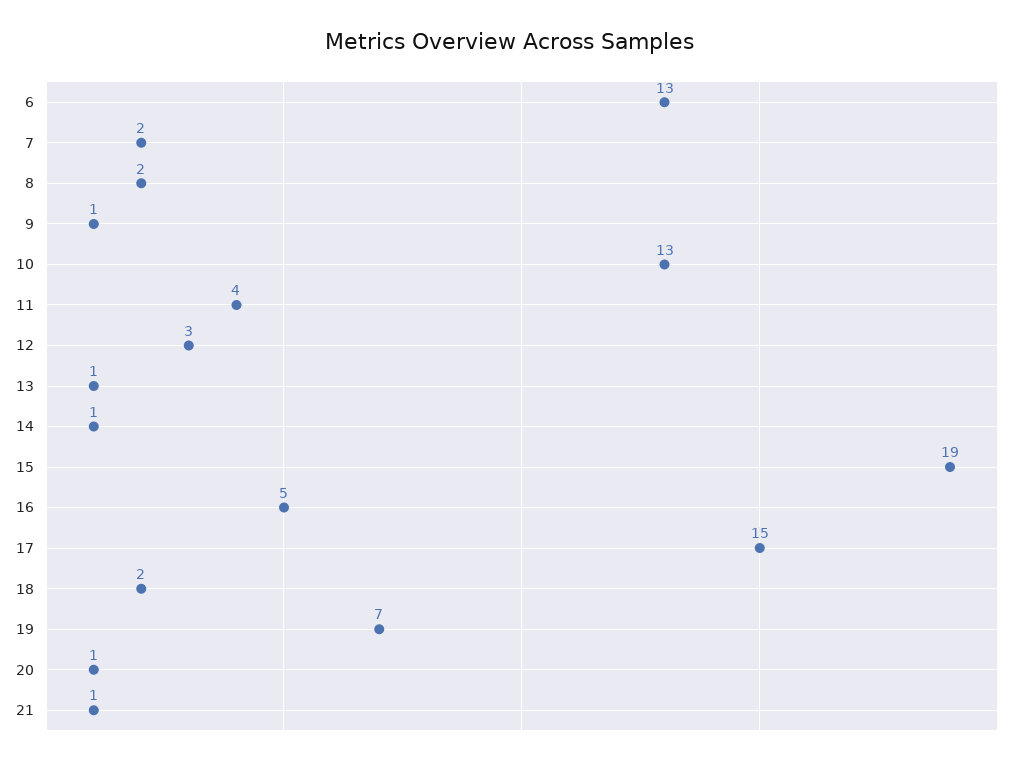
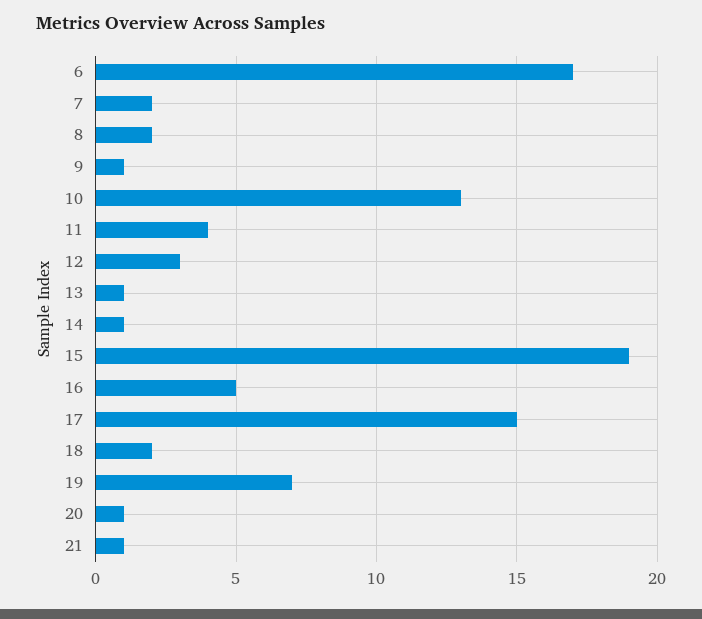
  {
-   "6": 13,
+   "6": 17,
    "7": 2,
    "8": 2,
    "9": 1,
    "10": 13,
    "11": 4,
    "12": 3,
    "13": 1,
    "14": 1,
    "15": 19,
    "16": 5,
    "17": 15,
    "18": 2,
    "19": 7,
    "20": 1,
    "21": 1
  }

